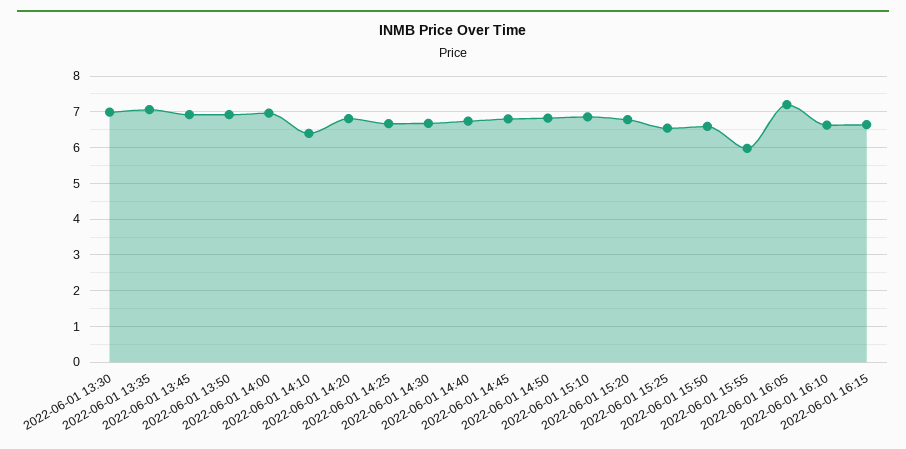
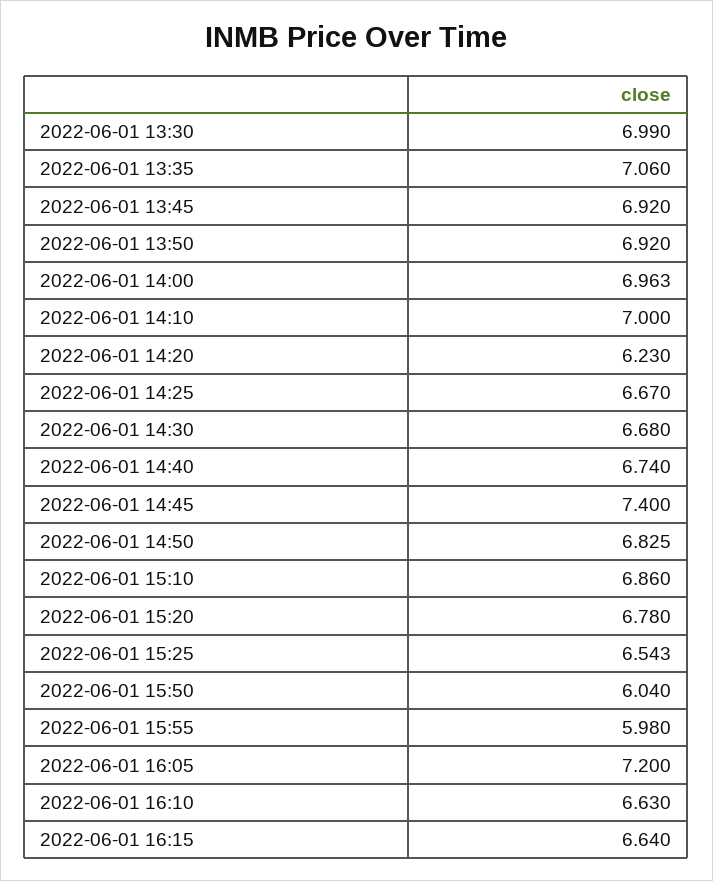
  {
    "2022-06-01 13:30": 6.99,
    "2022-06-01 13:35": 7.06,
    "2022-06-01 13:45": 6.92,
    "2022-06-01 13:50": 6.92,
    "2022-06-01 14:00": 6.963,
-   "2022-06-01 14:10": 6.4,
+   "2022-06-01 14:10": 7,
-   "2022-06-01 14:20": 6.8,
+   "2022-06-01 14:20": 6.23,
    "2022-06-01 14:25": 6.67,
    "2022-06-01 14:30": 6.68,
    "2022-06-01 14:40": 6.74,
-   "2022-06-01 14:45": 6.8,
+   "2022-06-01 14:45": 7.4,
    "2022-06-01 14:50": 6.825,
    "2022-06-01 15:10": 6.86,
    "2022-06-01 15:20": 6.78,
    "2022-06-01 15:25": 6.543,
-   "2022-06-01 15:50": 6.6,
+   "2022-06-01 15:50": 6.04,
    "2022-06-01 15:55": 5.98,
    "2022-06-01 16:05": 7.2,
    "2022-06-01 16:10": 6.63,
    "2022-06-01 16:15": 6.64
  }

